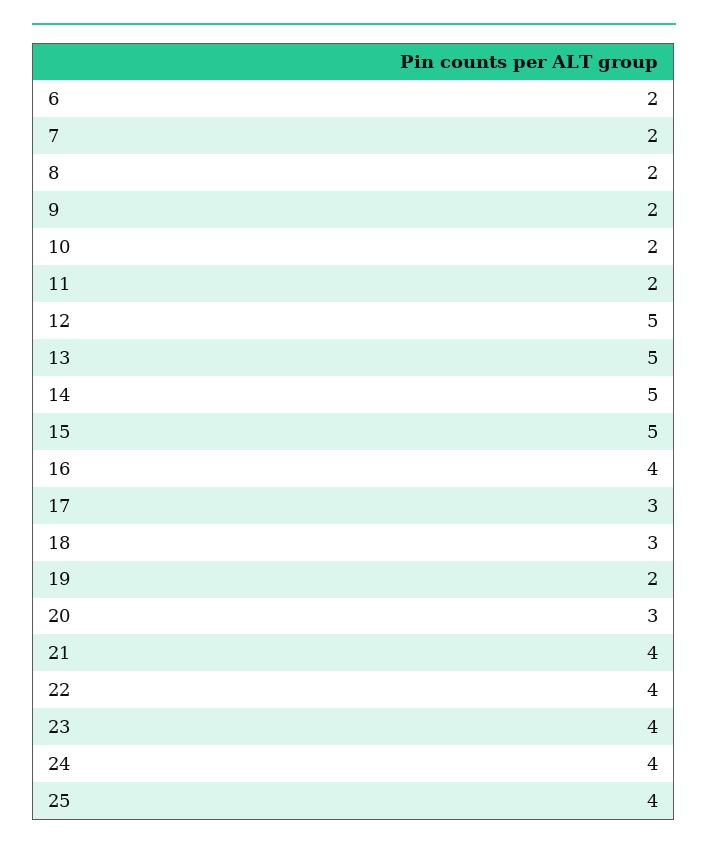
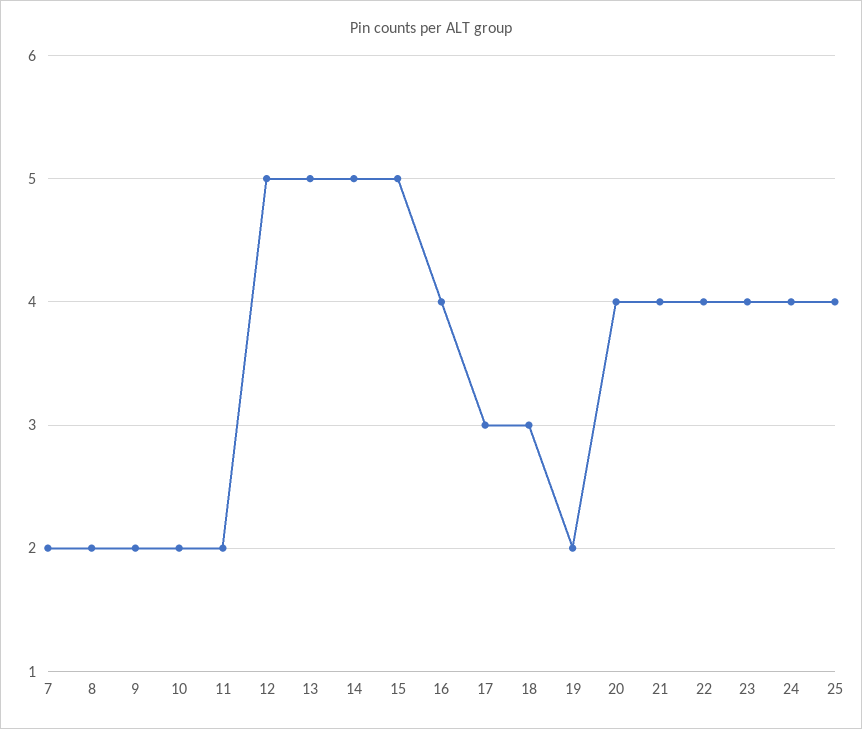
  {
-   "6": 2,
    "7": 2,
    "8": 2,
    "9": 2,
    "10": 2,
    "11": 2,
    "12": 5,
    "13": 5,
    "14": 5,
    "15": 5,
    "16": 4,
    "17": 3,
    "18": 3,
    "19": 2,
-   "20": 3,
+   "20": 4,
    "21": 4,
    "22": 4,
    "23": 4,
    "24": 4,
    "25": 4
  }

